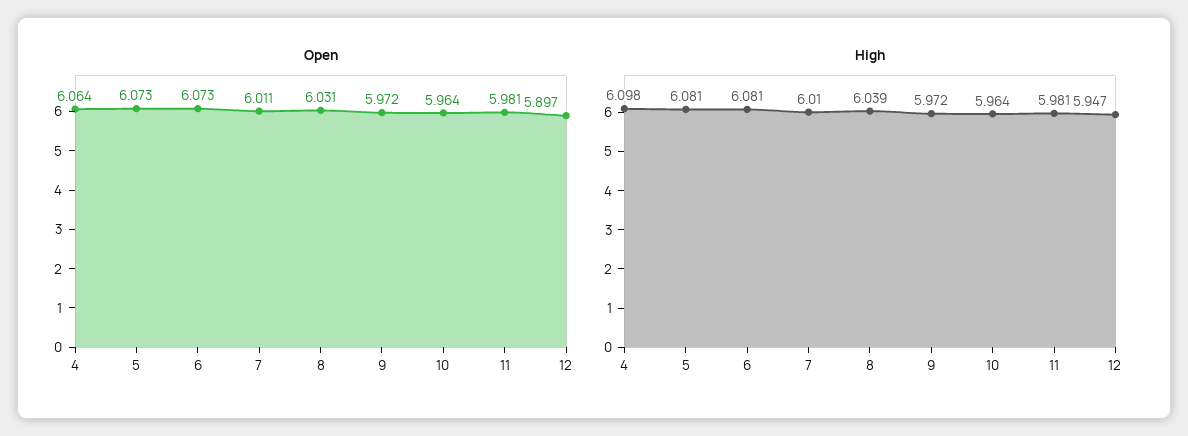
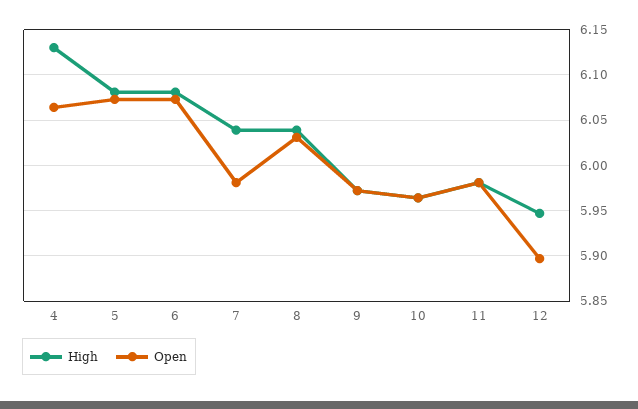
  {
    "Open": {
      "4": 6.064,
      "5": 6.073,
      "6": 6.073,
-     "7": 6.011,
+     "7": 5.98,
      "8": 6.031,
      "9": 5.972,
      "10": 5.964,
      "11": 5.981,
      "12": 5.897
    },
    "High": {
-     "4": 6.098,
+     "4": 6.13,
      "5": 6.081,
      "6": 6.081,
-     "7": 6.01,
+     "7": 6.04,
      "8": 6.039,
      "9": 5.972,
      "10": 5.964,
      "11": 5.981,
      "12": 5.947
    }
  }

